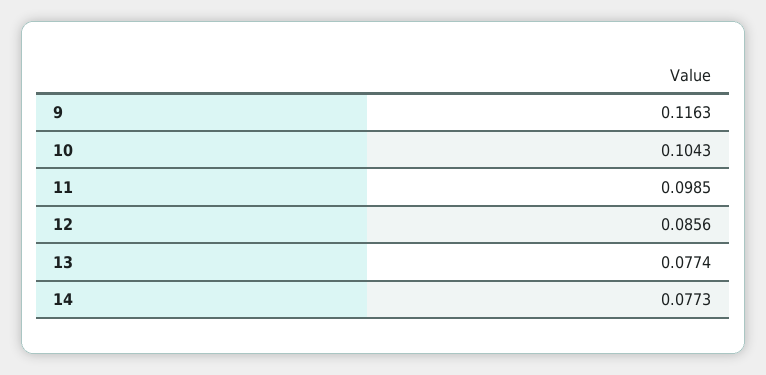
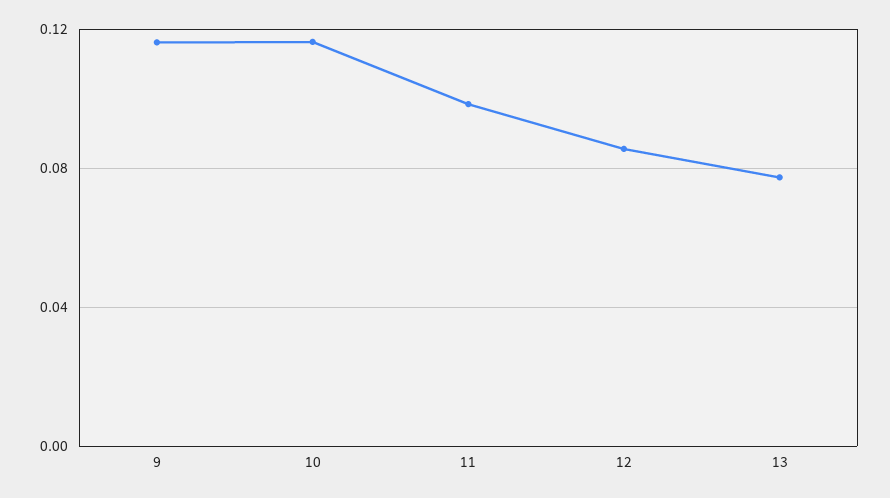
  {
    "9": 0.1163,
-   "10": 0.1043,
+   "10": 0.115,
    "11": 0.0985,
    "12": 0.0856,
-   "13": 0.0774,
+   "13": 0.0774
-   "14": 0.0773
  }

